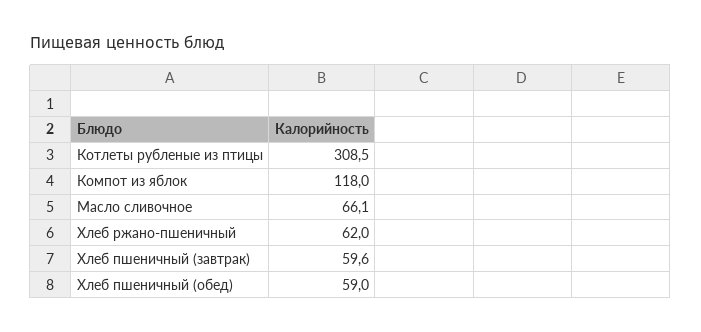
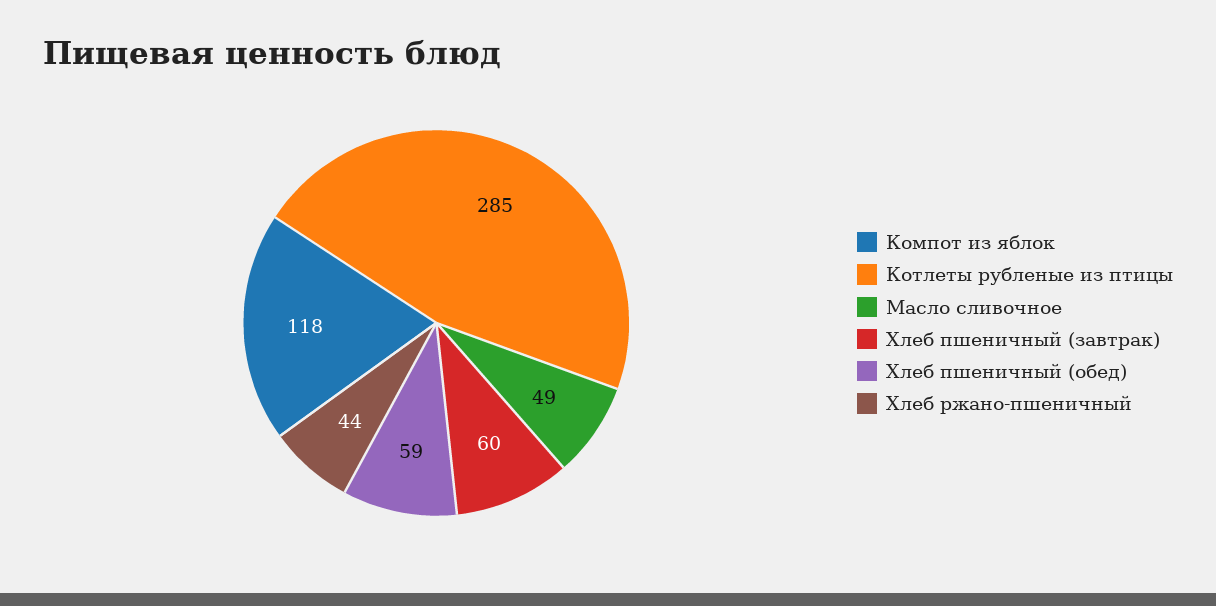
  {
-   "Котлеты рубленые из птицы": 308.5,
+   "Котлеты рубленые из птицы": 285,
    "Компот из яблок": 118,
-   "Масло сливочное": 66.1,
+   "Масло сливочное": 49,
-   "Хлеб ржано-пшеничный": 62,
+   "Хлеб ржано-пшеничный": 44,
    "Хлеб пшеничный (завтрак)": 59.6,
    "Хлеб пшеничный (обед)": 59
  }

